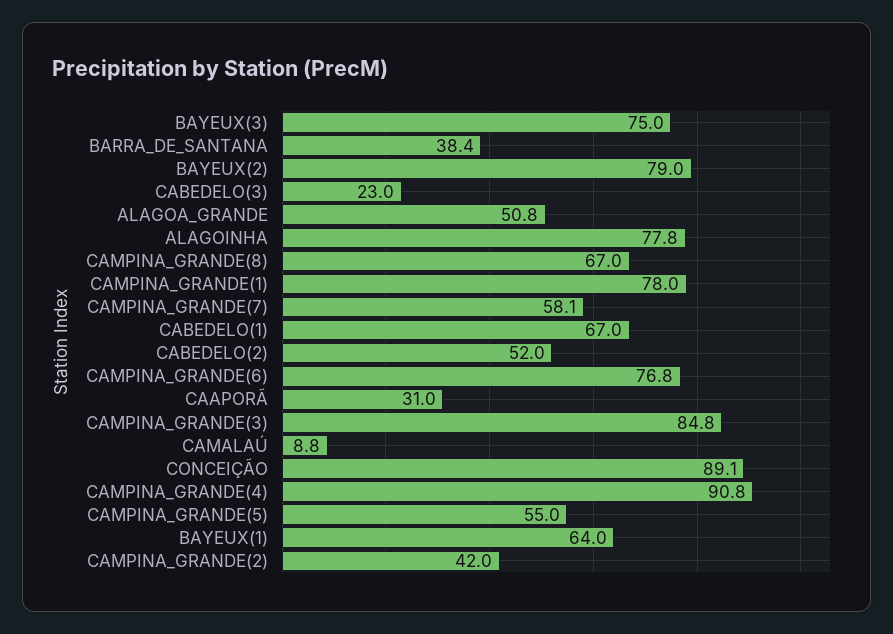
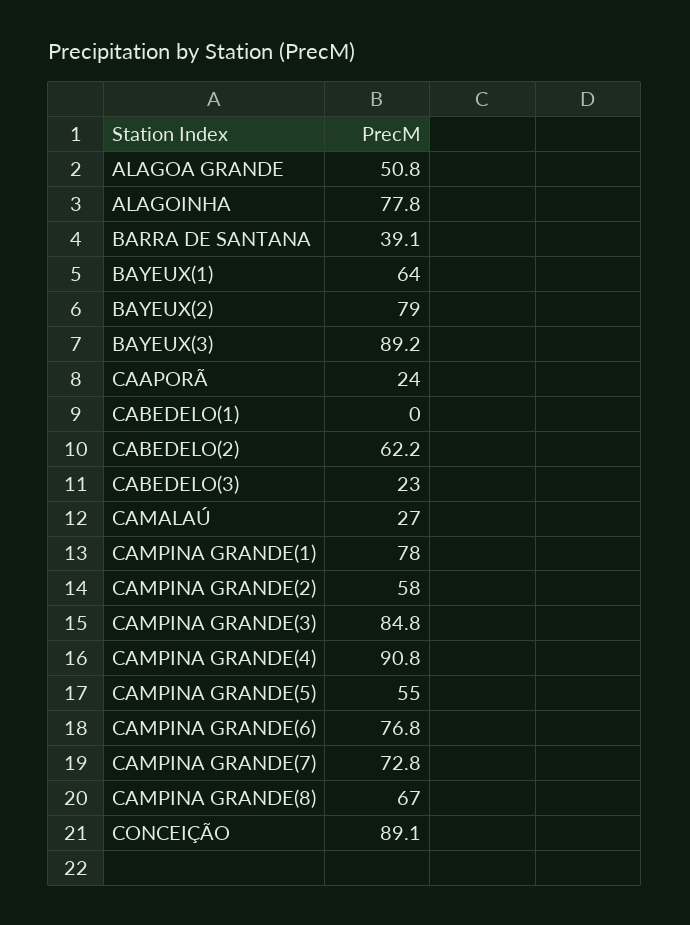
  {
-   "BAYEUX(3)": 75,
+   "BAYEUX(3)": 89.2,
-   "BARRA_DE_SANTANA": 38.4,
+   "BARRA_DE_SANTANA": 39.1,
    "BAYEUX(2)": 79,
    "CABEDELO(3)": 23,
    "ALAGOA_GRANDE": 50.8,
    "ALAGOINHA": 77.8,
    "CAMPINA_GRANDE(8)": 67,
    "CAMPINA_GRANDE(1)": 78,
-   "CAMPINA_GRANDE(7)": 58.1,
+   "CAMPINA_GRANDE(7)": 72.8,
-   "CABEDELO(1)": 67,
+   "CABEDELO(1)": 0,
-   "CABEDELO(2)": 52,
+   "CABEDELO(2)": 62.2,
    "CAMPINA_GRANDE(6)": 76.8,
-   "CAAPORÃ": 31,
+   "CAAPORÃ": 24,
    "CAMPINA_GRANDE(3)": 84.8,
-   "CAMALAÚ": 8.8,
+   "CAMALAÚ": 27,
    "CONCEIÇÃO": 89.1,
    "CAMPINA_GRANDE(4)": 90.8,
    "CAMPINA_GRANDE(5)": 55,
    "BAYEUX(1)": 64,
-   "CAMPINA_GRANDE(2)": 42
+   "CAMPINA_GRANDE(2)": 58
  }

